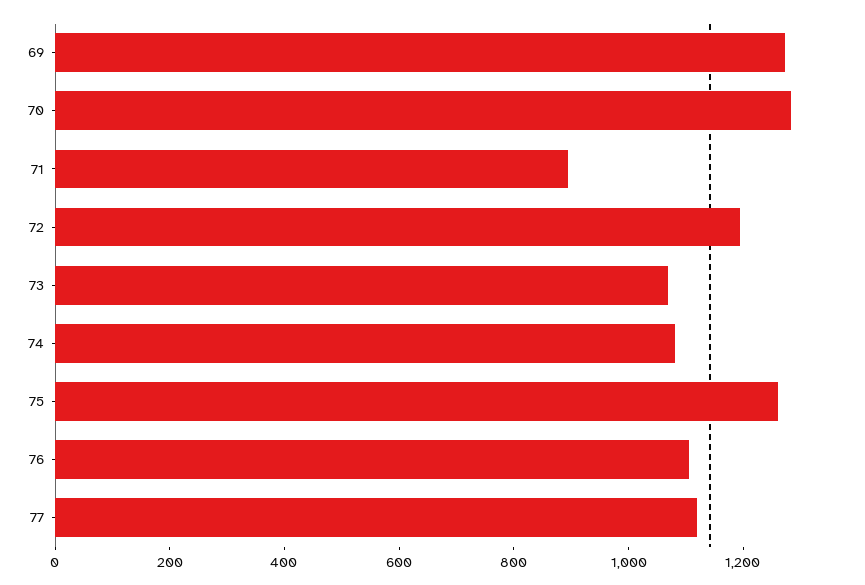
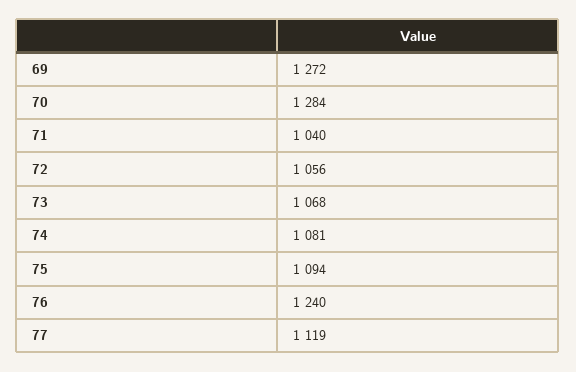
  {
    "69": 1272,
    "70": 1284,
-   "71": 900,
+   "71": 1040,
-   "72": 1200,
+   "72": 1056,
    "73": 1068,
    "74": 1081,
-   "75": 1250,
+   "75": 1094,
-   "76": 1100,
+   "76": 1240,
    "77": 1119
  }

